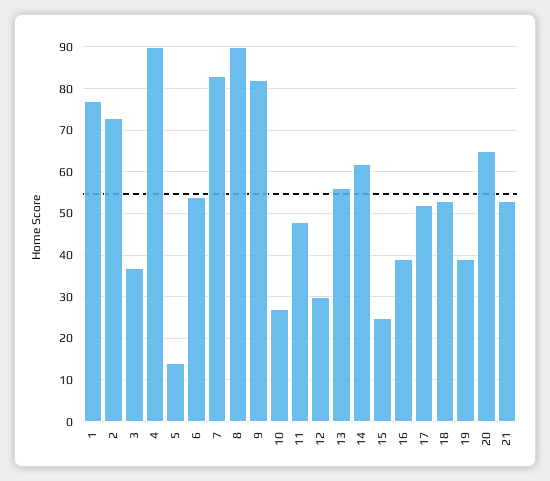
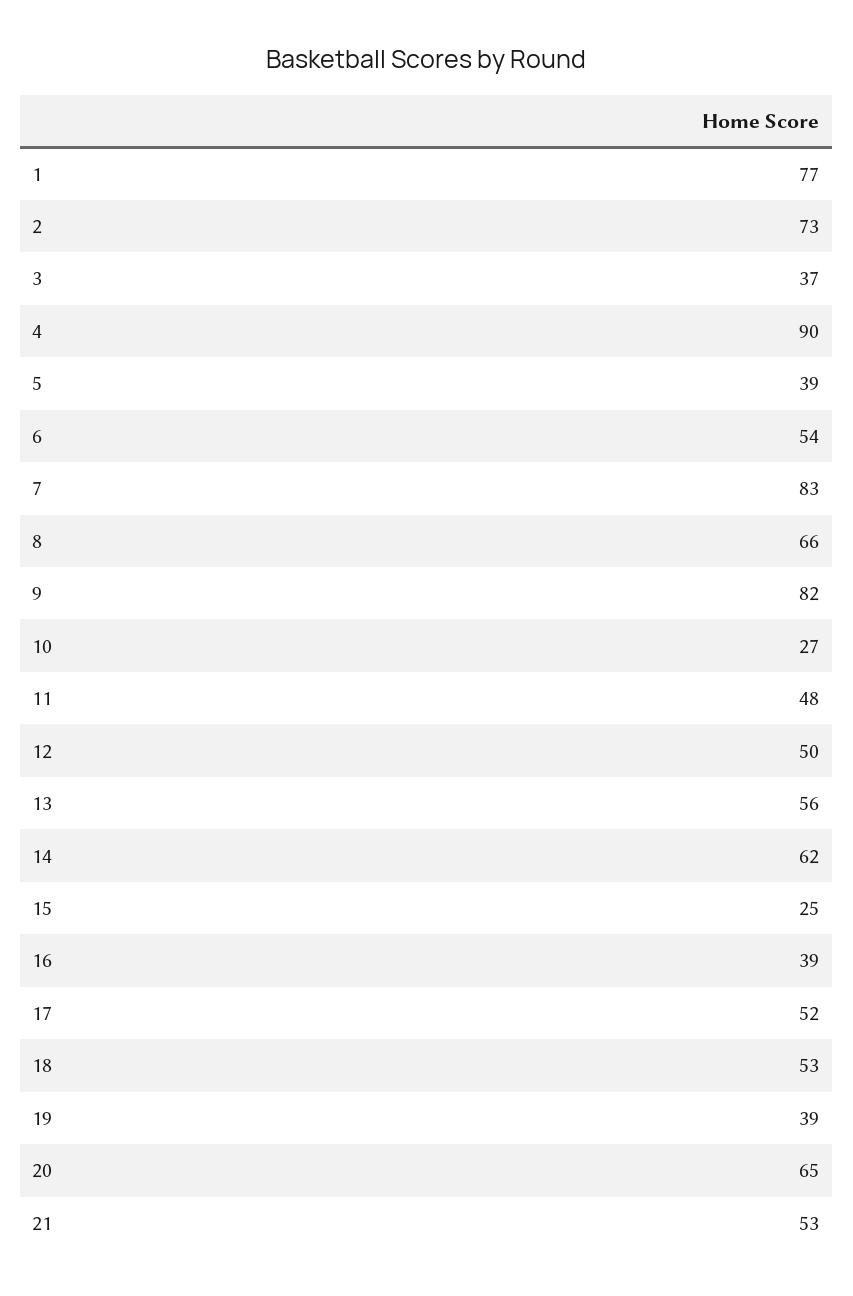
  {
    "1": 77,
    "2": 73,
    "3": 37,
    "4": 90,
-   "5": 15,
+   "5": 39,
    "6": 54,
    "7": 83,
-   "8": 90,
+   "8": 66,
    "9": 82,
    "10": 27,
    "11": 48,
-   "12": 30,
+   "12": 50,
    "13": 56,
    "14": 62,
    "15": 25,
    "16": 39,
    "17": 52,
    "18": 53,
    "19": 39,
    "20": 65,
    "21": 53
  }

